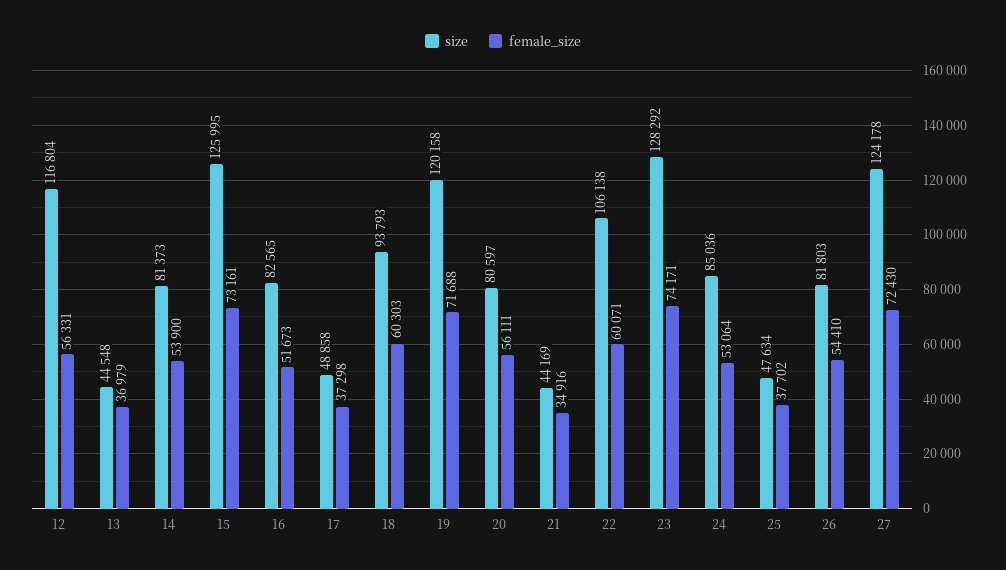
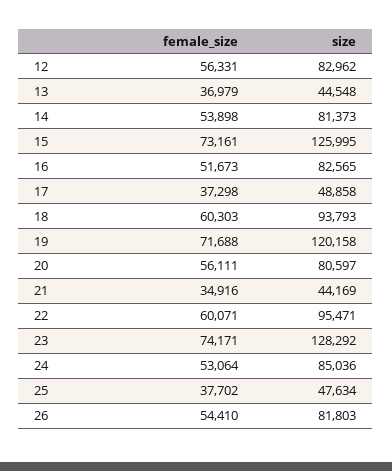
  {
    "size": {
-     "12": 116804,
+     "12": 82962,
      "13": 44548,
      "14": 81373,
      "15": 125995,
      "16": 82565,
      "17": 48858,
      "18": 93793,
      "19": 120158,
      "20": 80597,
      "21": 44169,
-     "22": 106138,
+     "22": 95471,
      "23": 128292,
      "24": 85036,
      "25": 47634,
-     "26": 81803,
+     "26": 81803
-     "27": 124178
    },
    "female_size": {
      "12": 56331,
      "13": 36979,
-     "14": 53900,
+     "14": 53898,
      "15": 73161,
      "16": 51673,
      "17": 37298,
      "18": 60303,
      "19": 71688,
      "20": 56111,
      "21": 34916,
      "22": 60071,
      "23": 74171,
      "24": 53064,
      "25": 37702,
-     "26": 54410,
+     "26": 54410
-     "27": 72430
    }
  }

